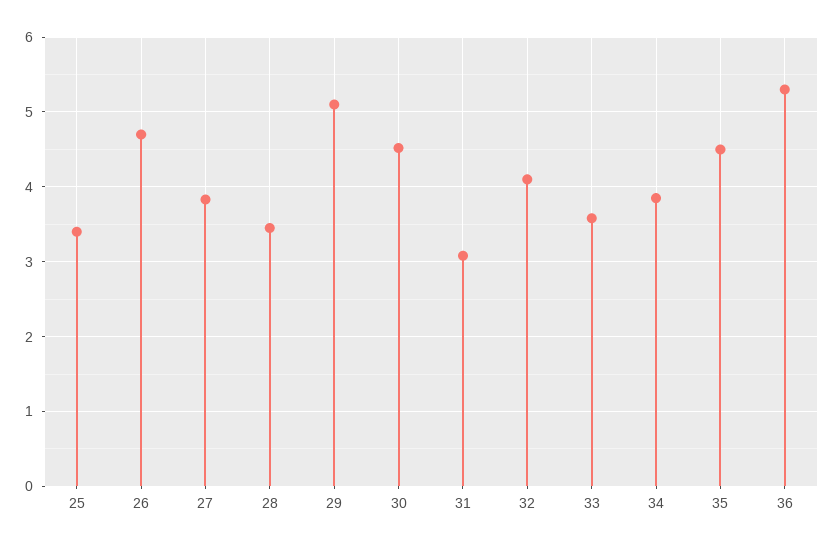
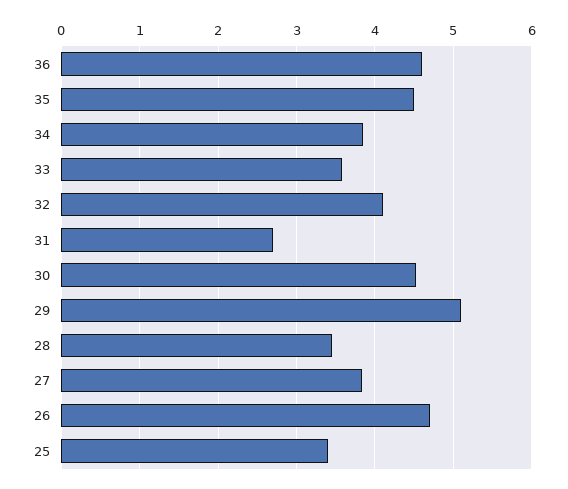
  {
    "25": 3.4,
    "26": 4.7,
    "27": 3.8,
    "28": 3.5,
    "29": 5.1,
    "30": 4.5,
-   "31": 3.1,
+   "31": 2.7,
    "32": 4.1,
    "33": 3.6,
    "34": 3.9,
    "35": 4.5,
-   "36": 5.3
+   "36": 4.6
  }

